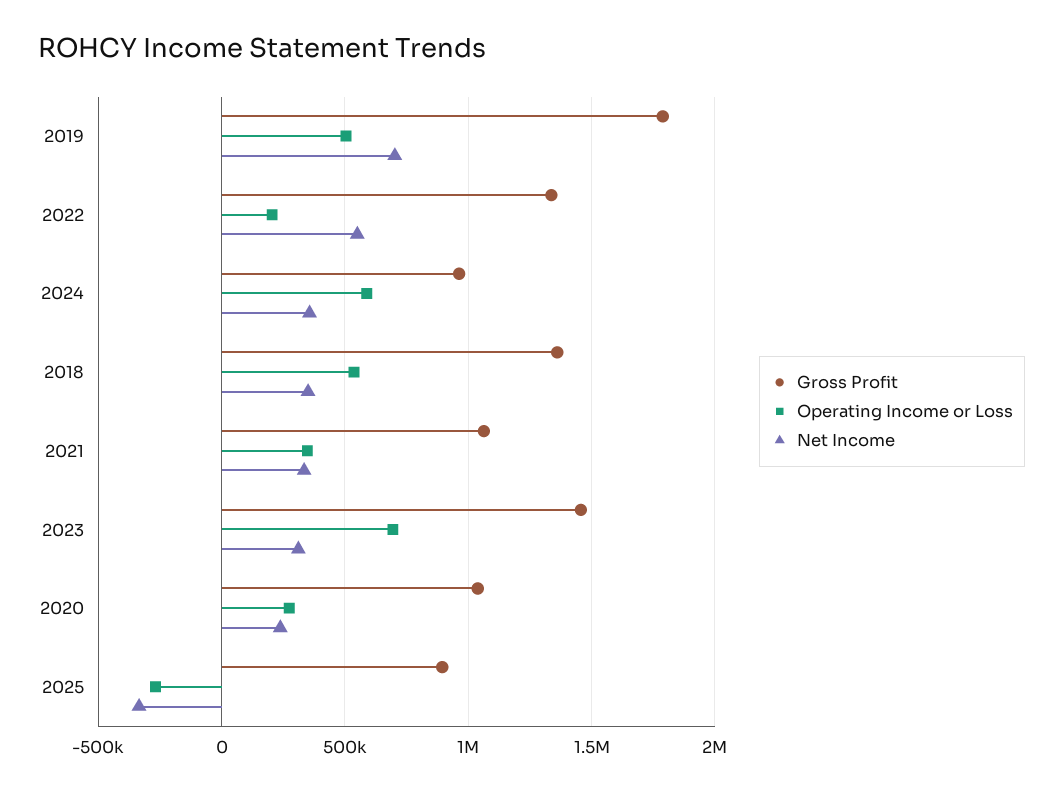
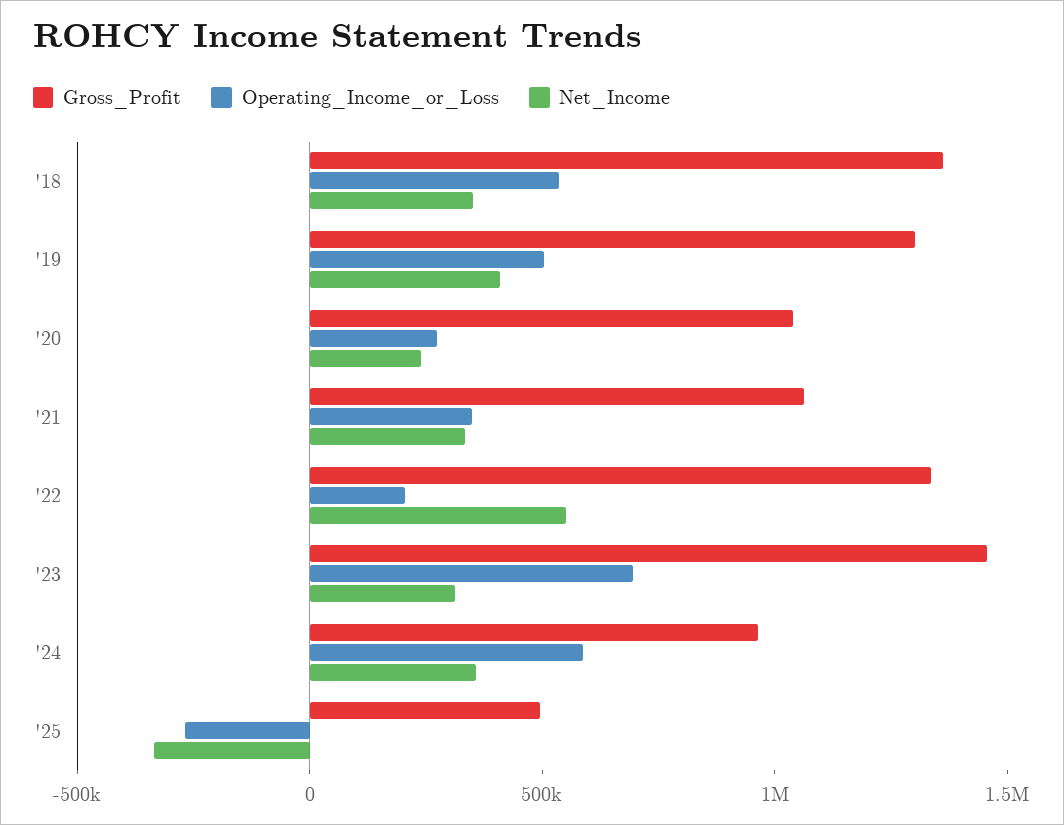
  {
    "Gross Profit": {
-     "2019": 1800000,
+     "2019": 1300000,
      "2022": 1350000,
      "2024": 950000,
      "2018": 1350000,
      "2021": 1050000,
      "2023": 1450000,
      "2020": 1050000,
-     "2025": 900000
+     "2025": 500000
    },
    "Operating Income or Loss": {
      "2019": 500000,
      "2022": 200000,
      "2024": 600000,
      "2018": 550000,
      "2021": 350000,
      "2023": 700000,
      "2020": 250000,
      "2025": -250000
    },
    "Net Income": {
-     "2019": 700000,
+     "2019": 400000,
      "2022": 550000,
      "2024": 350000,
      "2018": 350000,
      "2021": 350000,
      "2023": 300000,
      "2020": 250000,
      "2025": -350000
    }
  }

